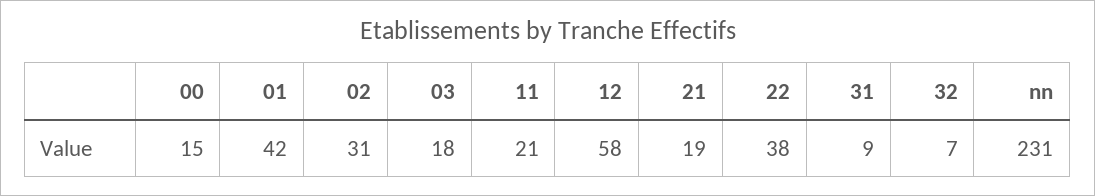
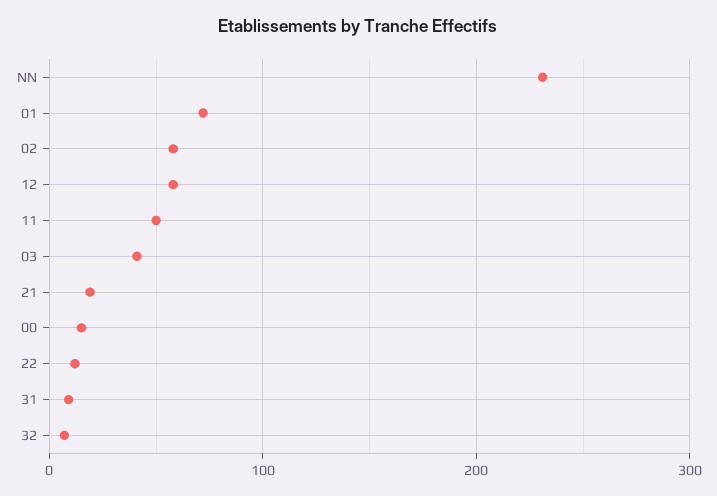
  {
    "00": 15,
-   "01": 42,
+   "01": 70,
-   "02": 31,
+   "02": 60,
-   "03": 18,
+   "03": 40,
-   "11": 21,
+   "11": 50,
    "12": 58,
    "21": 19,
-   "22": 38,
+   "22": 10,
    "31": 9,
    "32": 7,
    "nn": 231
  }

